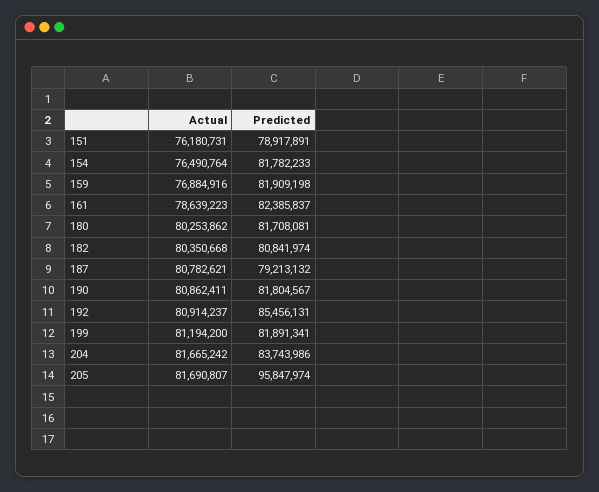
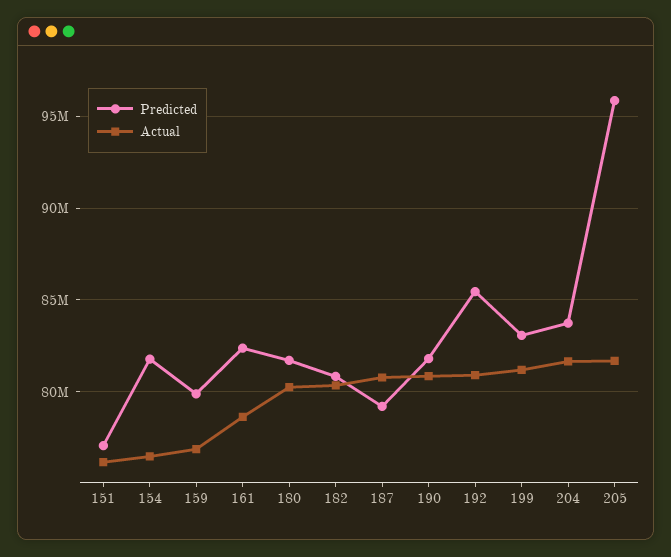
  {
    "Actual": {
      "151": 76180731,
      "154": 76490764,
      "159": 76884916,
      "161": 78639223,
      "180": 80253862,
      "182": 80350668,
      "187": 80782621,
      "190": 80862411,
      "192": 80914237,
      "199": 81194200,
      "204": 81665242,
      "205": 81690807
    },
    "Predicted": {
-     "151": 78917891,
+     "151": 77000000,
      "154": 81782233,
-     "159": 81909198,
+     "159": 80000000,
      "161": 82385837,
      "180": 81708081,
      "182": 80841974,
      "187": 79213132,
      "190": 81804567,
      "192": 85456131,
-     "199": 81891341,
+     "199": 83000000,
      "204": 83743986,
      "205": 95847974
    }
  }

